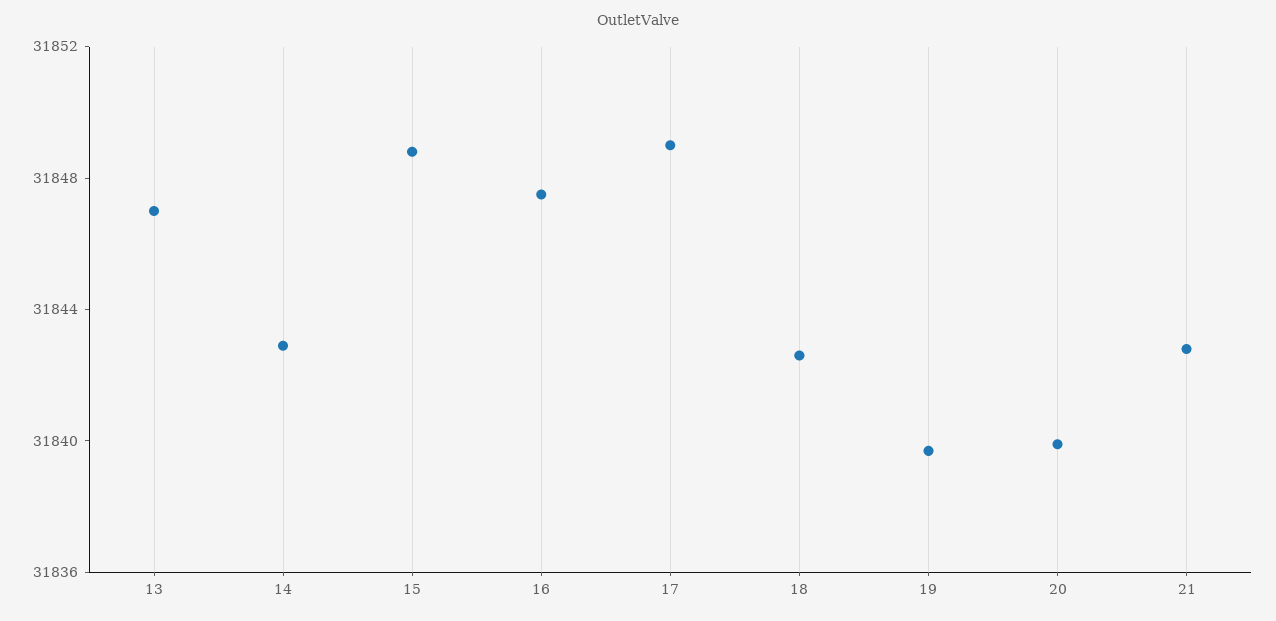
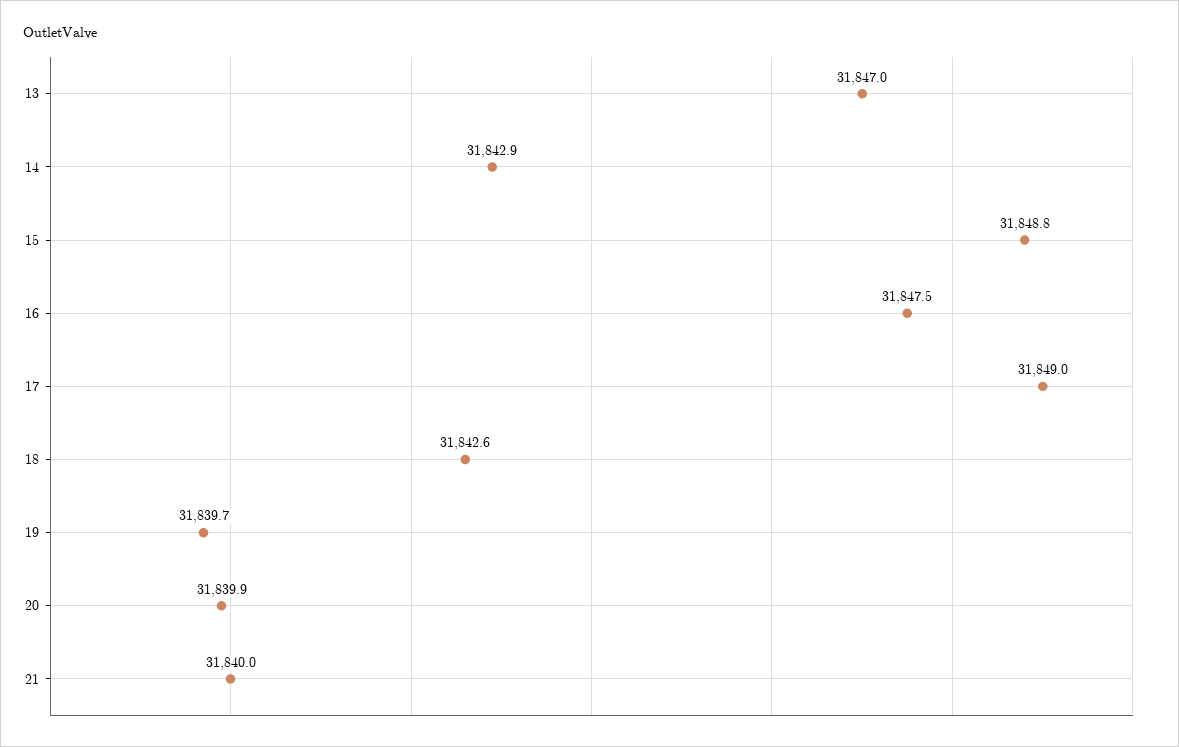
  {
    "13": 31847,
    "14": 31842.9,
    "15": 31848.8,
    "16": 31847.5,
    "17": 31849,
    "18": 31842.6,
    "19": 31839.7,
    "20": 31839.9,
-   "21": 31843
+   "21": 31840
  }

